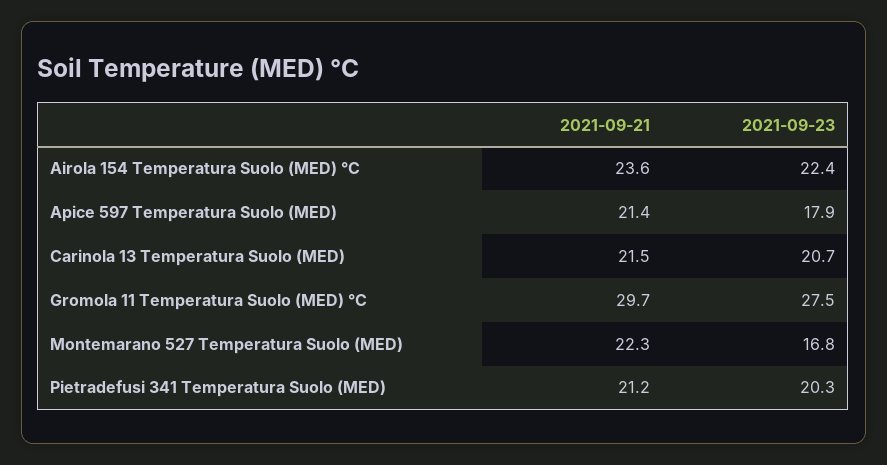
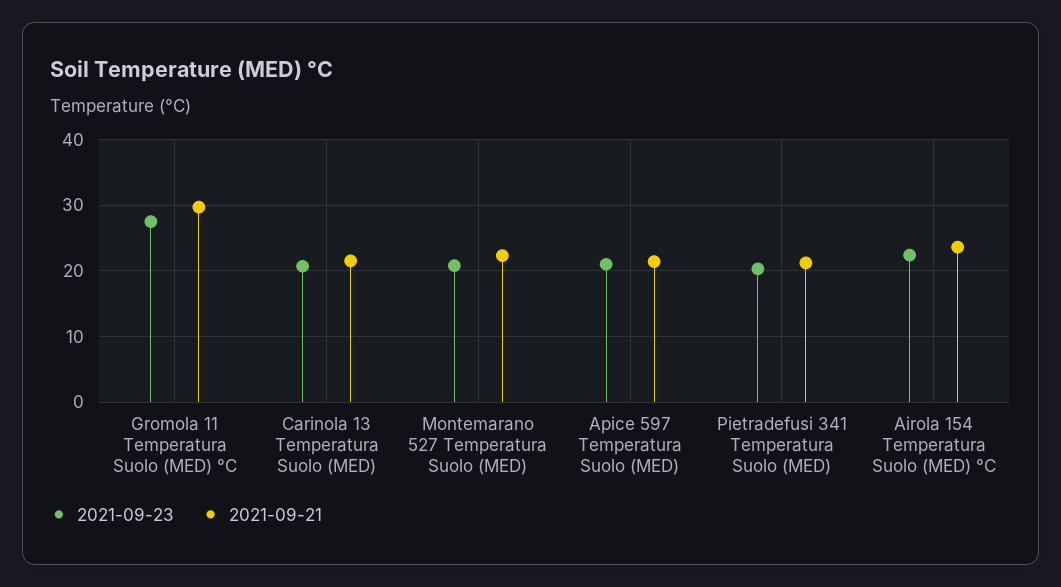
  {
    "2021-09-21": {
      "Airola 154 Temperatura Suolo (MED) °C": 23.6,
      "Apice 597 Temperatura Suolo (MED)": 21.4,
      "Carinola 13 Temperatura Suolo (MED)": 21.5,
      "Gromola 11 Temperatura Suolo (MED) °C": 29.7,
      "Montemarano 527 Temperatura Suolo (MED)": 22.3,
      "Pietradefusi 341 Temperatura Suolo (MED)": 21.2
    },
    "2021-09-23": {
      "Airola 154 Temperatura Suolo (MED) °C": 22.4,
-     "Apice 597 Temperatura Suolo (MED)": 17.9,
+     "Apice 597 Temperatura Suolo (MED)": 21,
      "Carinola 13 Temperatura Suolo (MED)": 20.7,
      "Gromola 11 Temperatura Suolo (MED) °C": 27.5,
-     "Montemarano 527 Temperatura Suolo (MED)": 16.8,
+     "Montemarano 527 Temperatura Suolo (MED)": 21,
      "Pietradefusi 341 Temperatura Suolo (MED)": 20.3
    }
  }

